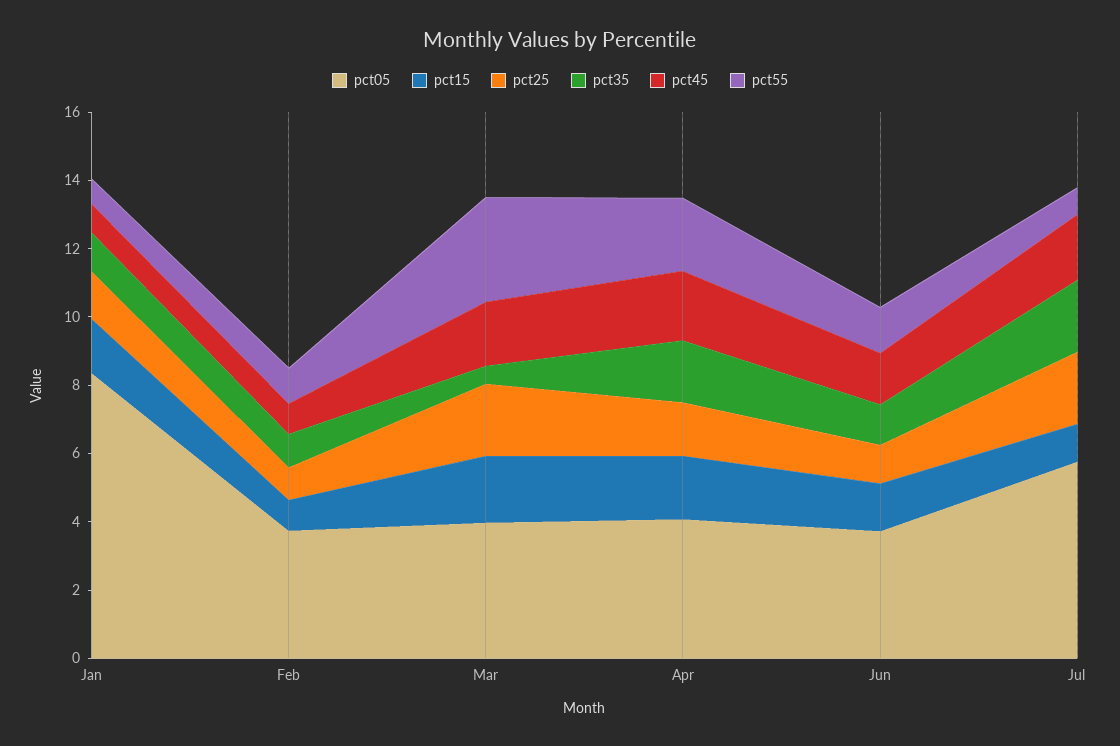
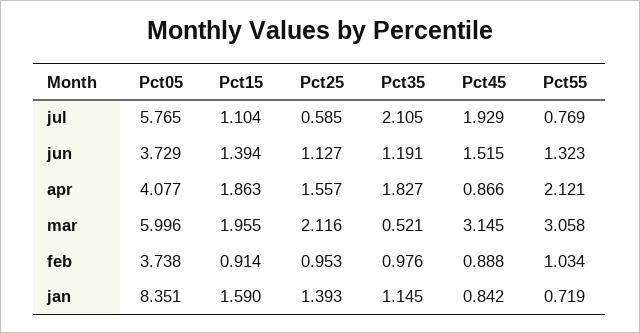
  {
    "pct05": {
      "Jan": 8.351,
      "Feb": 3.738,
-     "Mar": 4,
+     "Mar": 5.996,
      "Apr": 4.077,
      "Jun": 3.729,
      "Jul": 5.765
    },
    "pct15": {
      "Jan": 1.59,
      "Feb": 0.914,
      "Mar": 1.955,
      "Apr": 1.863,
      "Jun": 1.394,
      "Jul": 1.104
    },
    "pct25": {
      "Jan": 1.393,
      "Feb": 0.953,
      "Mar": 2.116,
      "Apr": 1.557,
      "Jun": 1.127,
-     "Jul": 2
+     "Jul": 0.585
    },
    "pct35": {
      "Jan": 1.145,
      "Feb": 0.976,
      "Mar": 0.521,
      "Apr": 1.827,
      "Jun": 1.191,
      "Jul": 2.105
    },
    "pct45": {
      "Jan": 0.842,
      "Feb": 0.888,
-     "Mar": 2,
+     "Mar": 3.145,
-     "Apr": 2,
+     "Apr": 0.866,
      "Jun": 1.515,
      "Jul": 1.929
    },
    "pct55": {
      "Jan": 0.719,
      "Feb": 1.034,
      "Mar": 3.058,
      "Apr": 2.121,
      "Jun": 1.323,
      "Jul": 0.769
    }
  }

